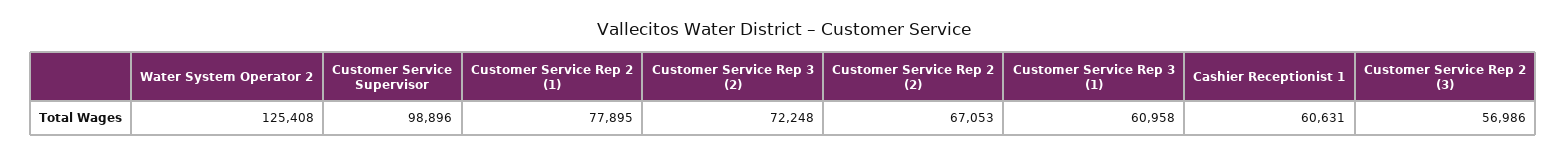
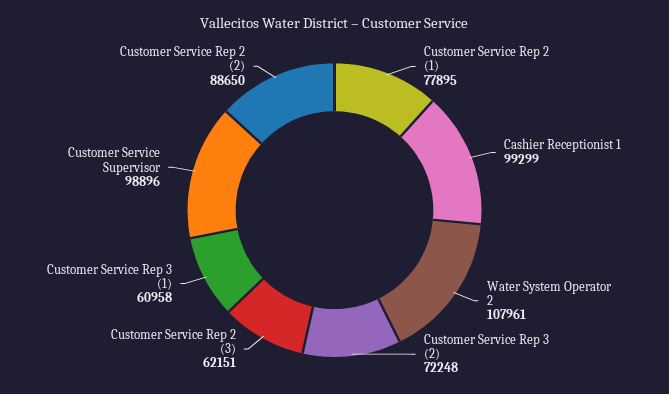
  {
-   "Water System Operator 2": 125408,
+   "Water System Operator 2": 107961,
    "Customer Service Supervisor": 98896,
    "Customer Service Rep 2 (1)": 77895,
    "Customer Service Rep 3 (2)": 72248,
-   "Customer Service Rep 2 (2)": 67053,
+   "Customer Service Rep 2 (2)": 88650,
    "Customer Service Rep 3 (1)": 60958,
-   "Cashier Receptionist 1": 60631,
+   "Cashier Receptionist 1": 99299,
-   "Customer Service Rep 2 (3)": 56986
+   "Customer Service Rep 2 (3)": 62151
  }

